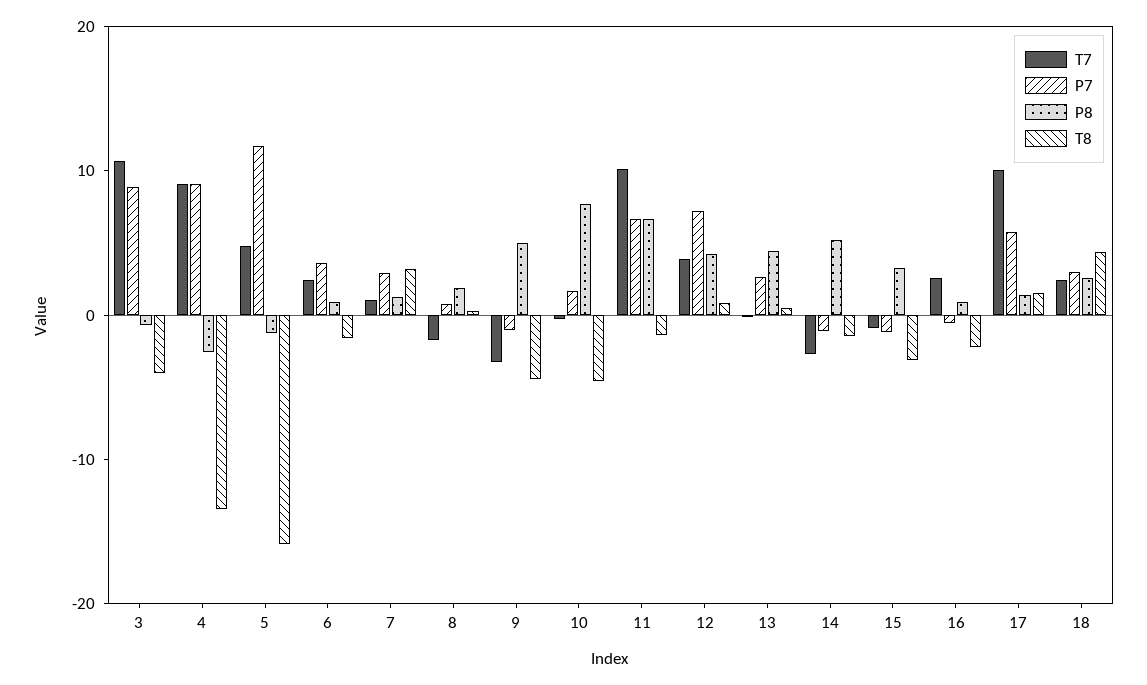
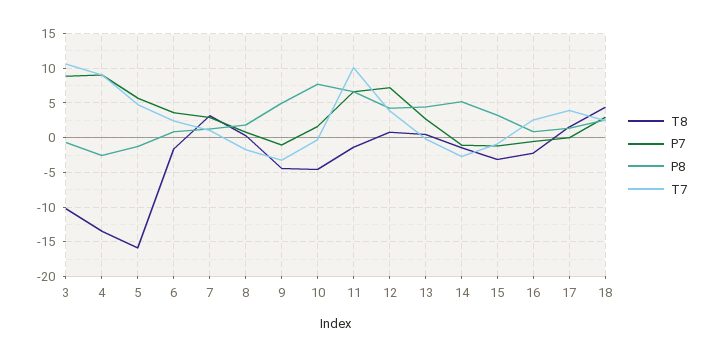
  {
    "T7": {
      "3": 11,
      "4": 9,
      "5": 5,
      "6": 2,
      "7": 1,
      "8": -2,
      "9": -3,
      "10": 0,
      "11": 10,
      "12": 4,
      "13": 0,
      "14": -3,
      "15": -1,
      "16": 3,
-     "17": 10,
+     "17": 4,
      "18": 2
    },
    "P7": {
      "3": 9,
      "4": 9,
-     "5": 12,
+     "5": 6,
      "6": 4,
      "7": 3,
      "8": 1,
      "9": -1,
      "10": 2,
      "11": 7,
      "12": 7,
      "13": 3,
      "14": -1,
      "15": -1,
      "16": -1,
-     "17": 6,
+     "17": 0,
      "18": 3
    },
    "P8": {
      "3": -1,
      "4": -3,
      "5": -1,
      "6": 1,
      "7": 1,
      "8": 2,
      "9": 5,
      "10": 8,
      "11": 7,
      "12": 4,
      "13": 4,
      "14": 5,
      "15": 3,
      "16": 1,
      "17": 1,
      "18": 3
    },
    "T8": {
-     "3": -4,
+     "3": -10,
      "4": -13,
      "5": -16,
      "6": -2,
      "7": 3,
      "8": 0,
      "9": -4,
      "10": -5,
      "11": -1,
      "12": 1,
      "13": 0,
      "14": -1,
      "15": -3,
      "16": -2,
      "17": 2,
      "18": 4
    }
  }

